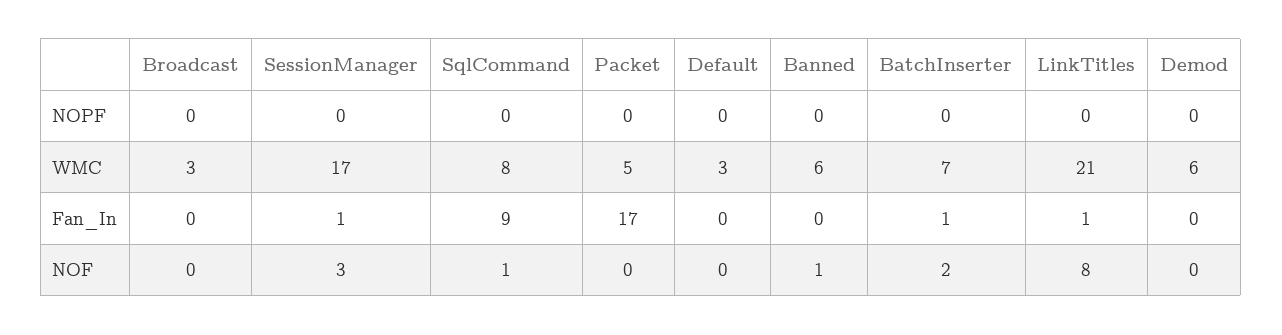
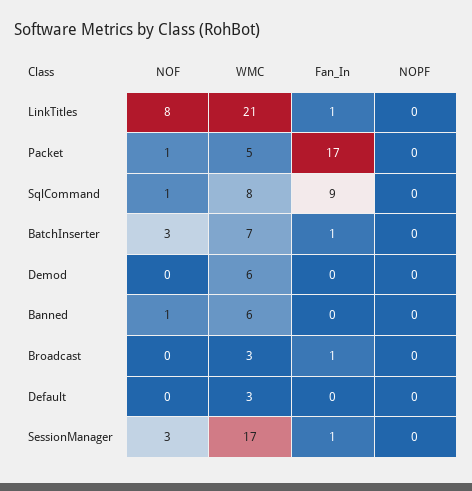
  {
    "Broadcast": {
      "NOPF": 0,
      "WMC": 3,
-     "Fan_In": 0,
+     "Fan_In": 1,
      "NOF": 0
    },
    "SessionManager": {
      "NOPF": 0,
      "WMC": 17,
      "Fan_In": 1,
      "NOF": 3
    },
    "SqlCommand": {
      "NOPF": 0,
      "WMC": 8,
      "Fan_In": 9,
      "NOF": 1
    },
    "Packet": {
      "NOPF": 0,
      "WMC": 5,
      "Fan_In": 17,
-     "NOF": 0
+     "NOF": 1
    },
    "Default": {
      "NOPF": 0,
      "WMC": 3,
      "Fan_In": 0,
      "NOF": 0
    },
    "Banned": {
      "NOPF": 0,
      "WMC": 6,
      "Fan_In": 0,
      "NOF": 1
    },
    "BatchInserter": {
      "NOPF": 0,
      "WMC": 7,
      "Fan_In": 1,
-     "NOF": 2
+     "NOF": 3
    },
    "LinkTitles": {
      "NOPF": 0,
      "WMC": 21,
      "Fan_In": 1,
      "NOF": 8
    },
    "Demod": {
      "NOPF": 0,
      "WMC": 6,
      "Fan_In": 0,
      "NOF": 0
    }
  }

